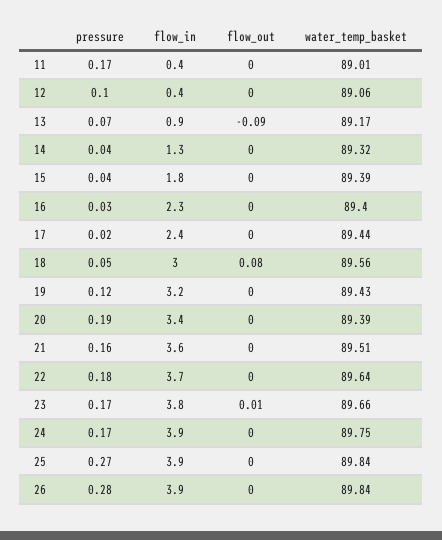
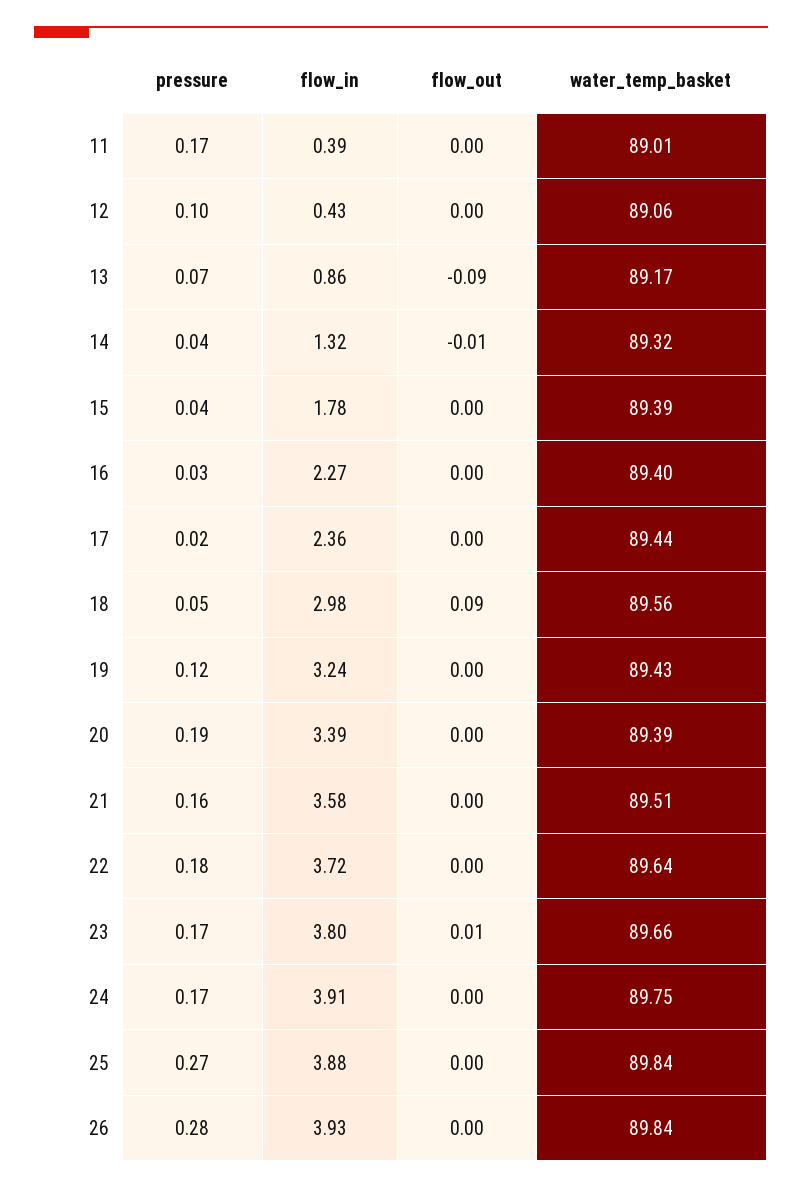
  {
    "pressure": {
      "11": 0.17,
      "12": 0.1,
      "13": 0.07,
      "14": 0.04,
      "15": 0.04,
      "16": 0.03,
      "17": 0.02,
      "18": 0.05,
      "19": 0.12,
      "20": 0.19,
      "21": 0.16,
      "22": 0.18,
      "23": 0.17,
      "24": 0.17,
      "25": 0.27,
      "26": 0.28
    },
    "flow_in": {
      "11": 0.39,
      "12": 0.43,
      "13": 0.86,
      "14": 1.32,
      "15": 1.78,
      "16": 2.27,
      "17": 2.36,
      "18": 2.98,
      "19": 3.24,
      "20": 3.39,
      "21": 3.58,
      "22": 3.72,
      "23": 3.8,
      "24": 3.91,
      "25": 3.88,
      "26": 3.93
    },
    "flow_out": {
      "11": 0,
      "12": 0,
      "13": -0.09,
-     "14": 0,
+     "14": -0.01,
      "15": 0,
      "16": 0,
      "17": 0,
-     "18": 0.08,
+     "18": 0.09,
      "19": 0,
      "20": 0,
      "21": 0,
      "22": 0,
      "23": 0.01,
      "24": 0,
      "25": 0,
      "26": 0
    },
    "water_temp_basket": {
      "11": 89.01,
      "12": 89.06,
      "13": 89.17,
      "14": 89.32,
      "15": 89.39,
      "16": 89.4,
      "17": 89.44,
      "18": 89.56,
      "19": 89.43,
      "20": 89.39,
      "21": 89.51,
      "22": 89.64,
      "23": 89.66,
      "24": 89.75,
      "25": 89.84,
      "26": 89.84
    }
  }

